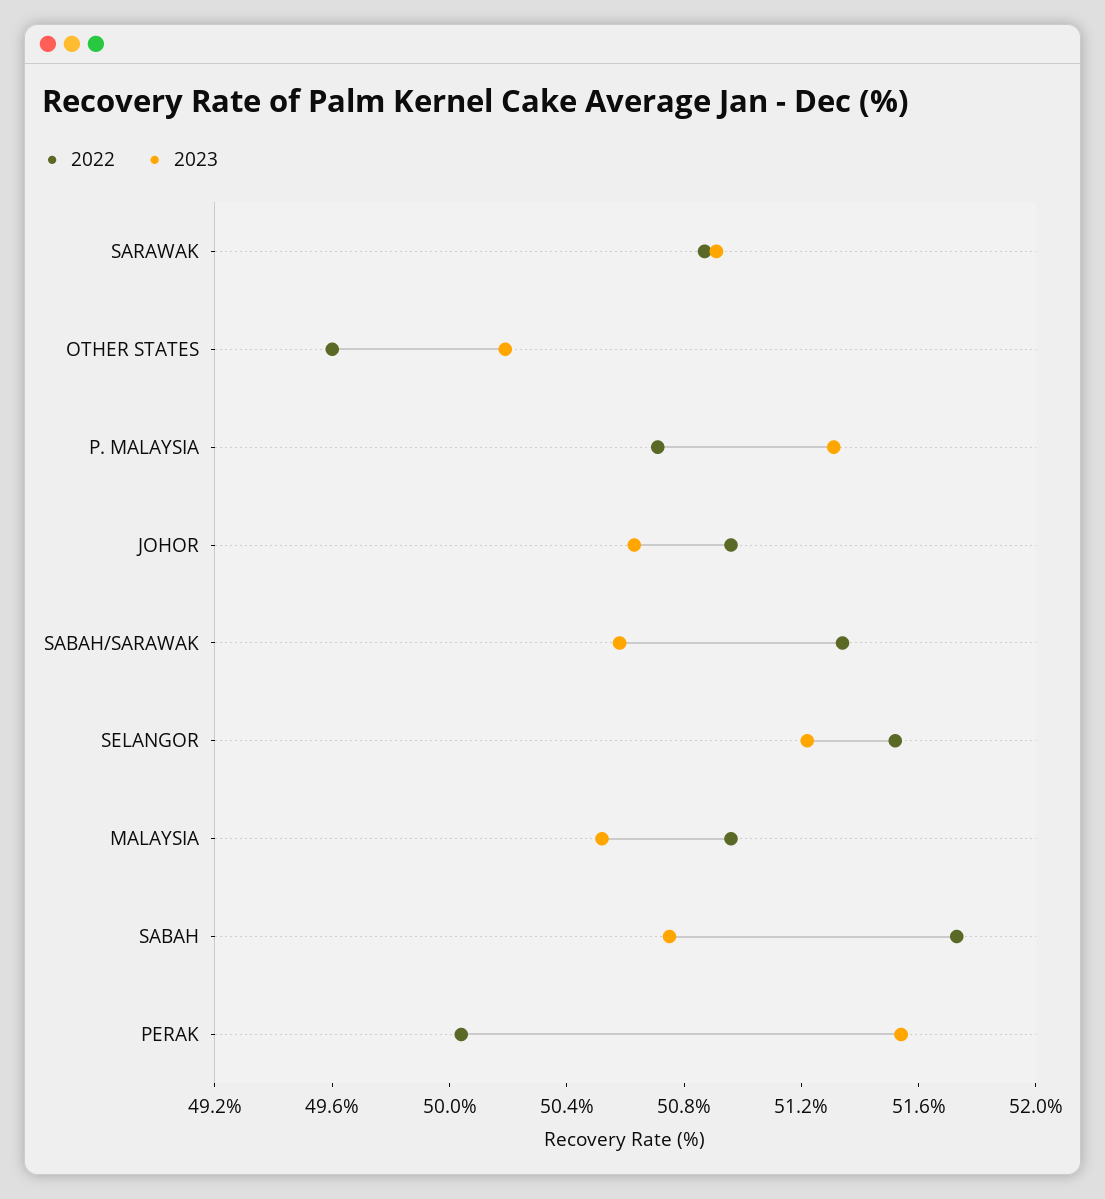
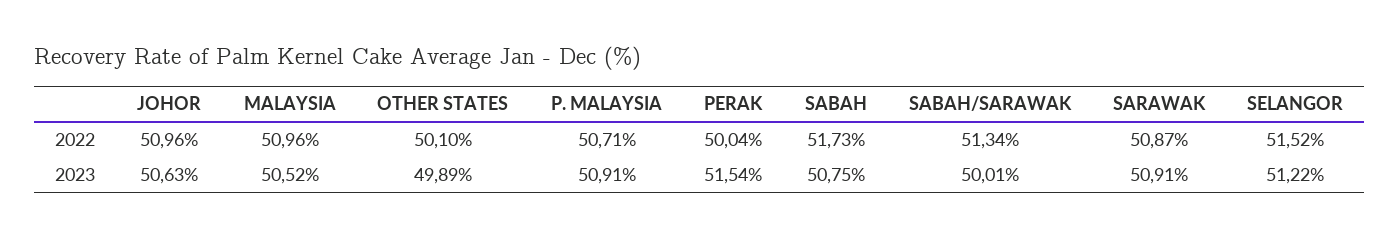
  {
    "2022": {
      "SARAWAK": 50.87,
-     "OTHER STATES": 49.6,
+     "OTHER STATES": 50.1,
      "P. MALAYSIA": 50.71,
      "JOHOR": 50.96,
      "SABAH/SARAWAK": 51.34,
      "SELANGOR": 51.52,
      "MALAYSIA": 50.96,
      "SABAH": 51.73,
      "PERAK": 50.04
    },
    "2023": {
      "SARAWAK": 50.91,
-     "OTHER STATES": 50.2,
+     "OTHER STATES": 49.89,
-     "P. MALAYSIA": 51.3,
+     "P. MALAYSIA": 50.91,
      "JOHOR": 50.63,
-     "SABAH/SARAWAK": 50.6,
+     "SABAH/SARAWAK": 50.01,
      "SELANGOR": 51.22,
      "MALAYSIA": 50.52,
      "SABAH": 50.75,
      "PERAK": 51.54
    }
  }

